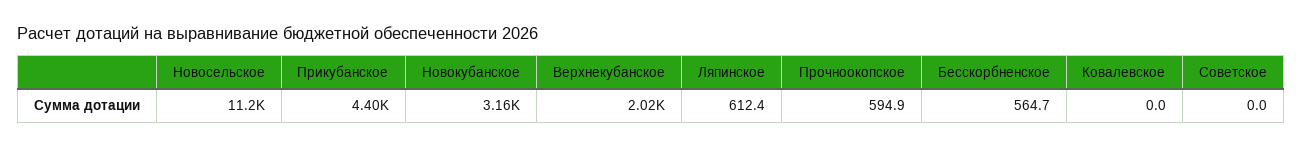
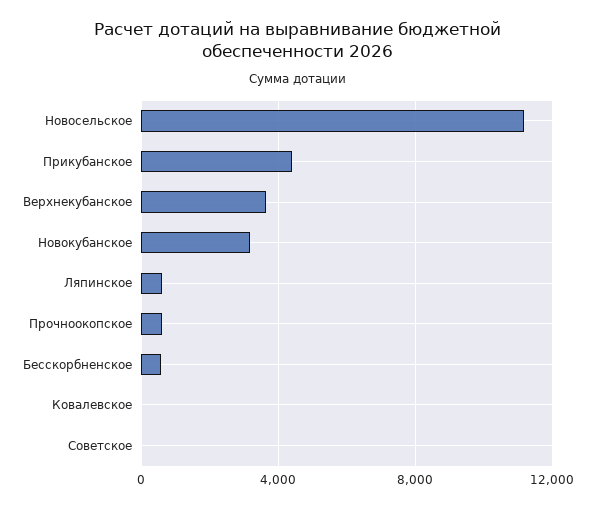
  {
    "Новосельское": 11200,
    "Прикубанское": 4400,
    "Новокубанское": 3160,
-   "Верхнекубанское": 2020,
+   "Верхнекубанское": 3500,
    "Ляпинское": 612.4,
    "Прочноокопское": 594.9,
    "Бесскорбненское": 564.7,
    "Ковалевское": 0,
    "Советское": 0
  }

